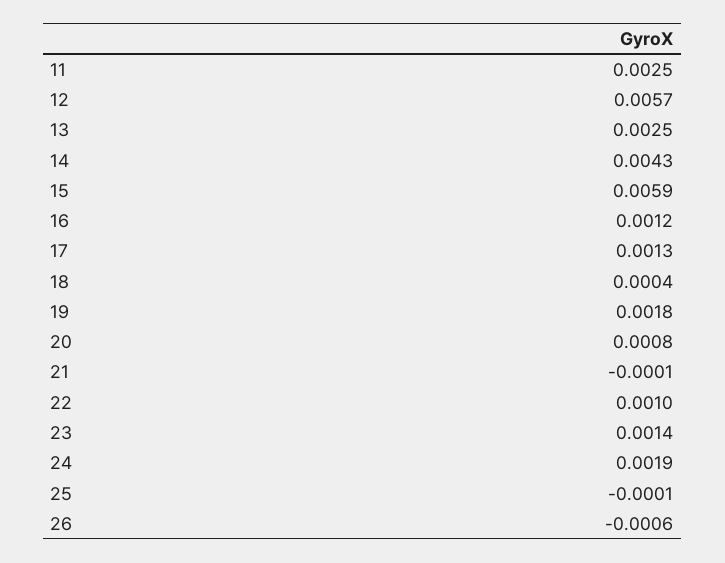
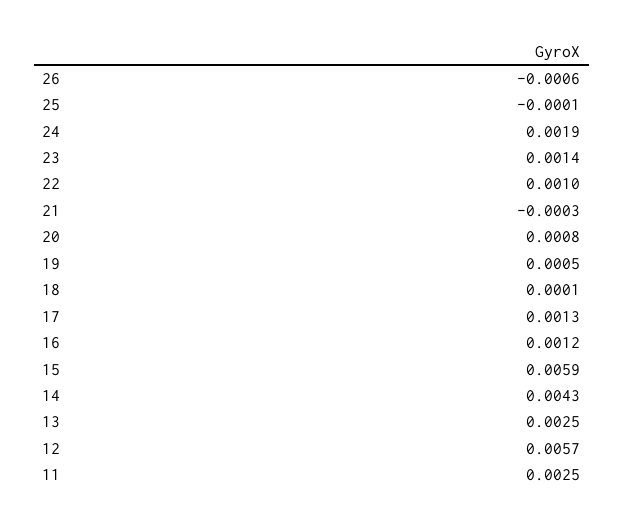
  {
    "11": 0.0025,
    "12": 0.0057,
    "13": 0.0025,
    "14": 0.0043,
    "15": 0.0059,
    "16": 0.0012,
    "17": 0.0013,
-   "18": 0.0004,
+   "18": 0.0001,
-   "19": 0.0018,
+   "19": 0.0005,
    "20": 0.0008,
-   "21": -0.0001,
+   "21": -0.0003,
    "22": 0.001,
    "23": 0.0014,
    "24": 0.0019,
    "25": -0.0001,
    "26": -0.0006
  }

